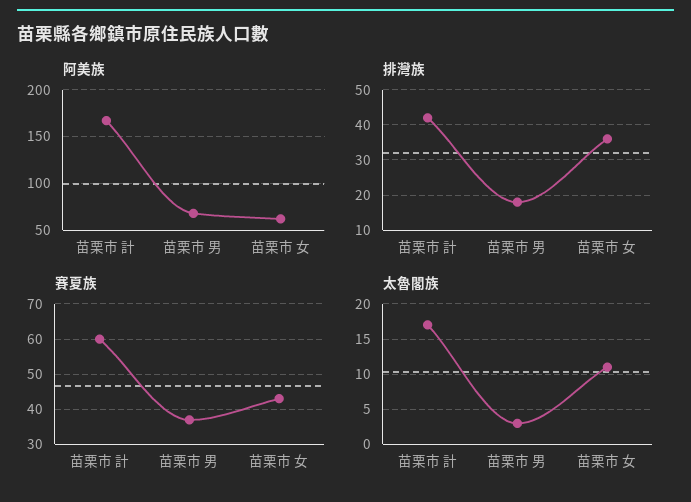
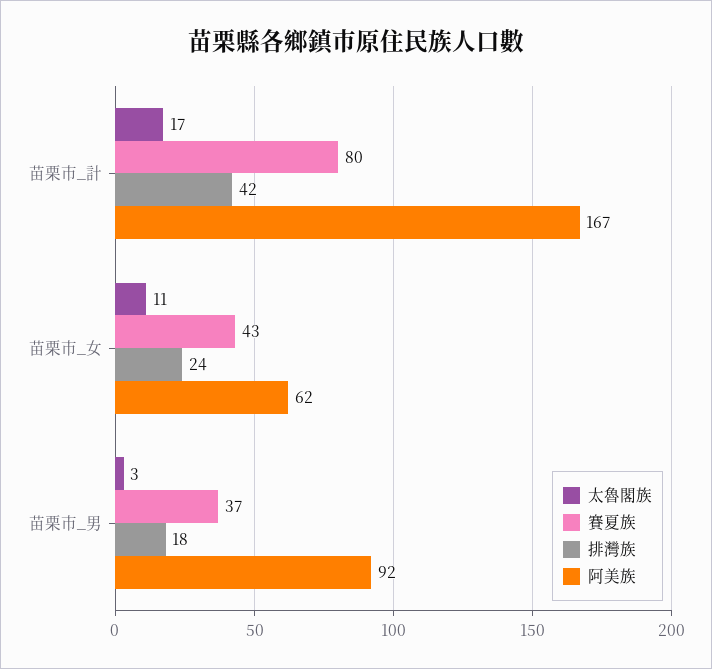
  {
    "阿美族": {
      "苗栗市 計": 167,
-     "苗栗市 男": 70,
+     "苗栗市 男": 92,
      "苗栗市 女": 62
    },
    "排灣族": {
      "苗栗市 計": 42,
      "苗栗市 男": 18,
-     "苗栗市 女": 35
+     "苗栗市 女": 24
    },
    "賽夏族": {
-     "苗栗市 計": 60,
+     "苗栗市 計": 80,
      "苗栗市 男": 37,
      "苗栗市 女": 43
    },
    "太魯閣族": {
      "苗栗市 計": 17,
      "苗栗市 男": 3,
      "苗栗市 女": 11
    }
  }

